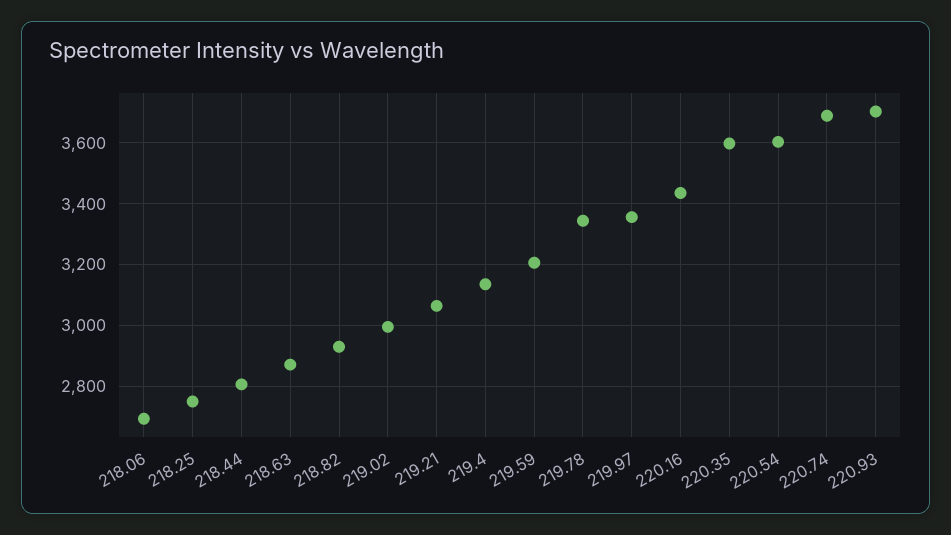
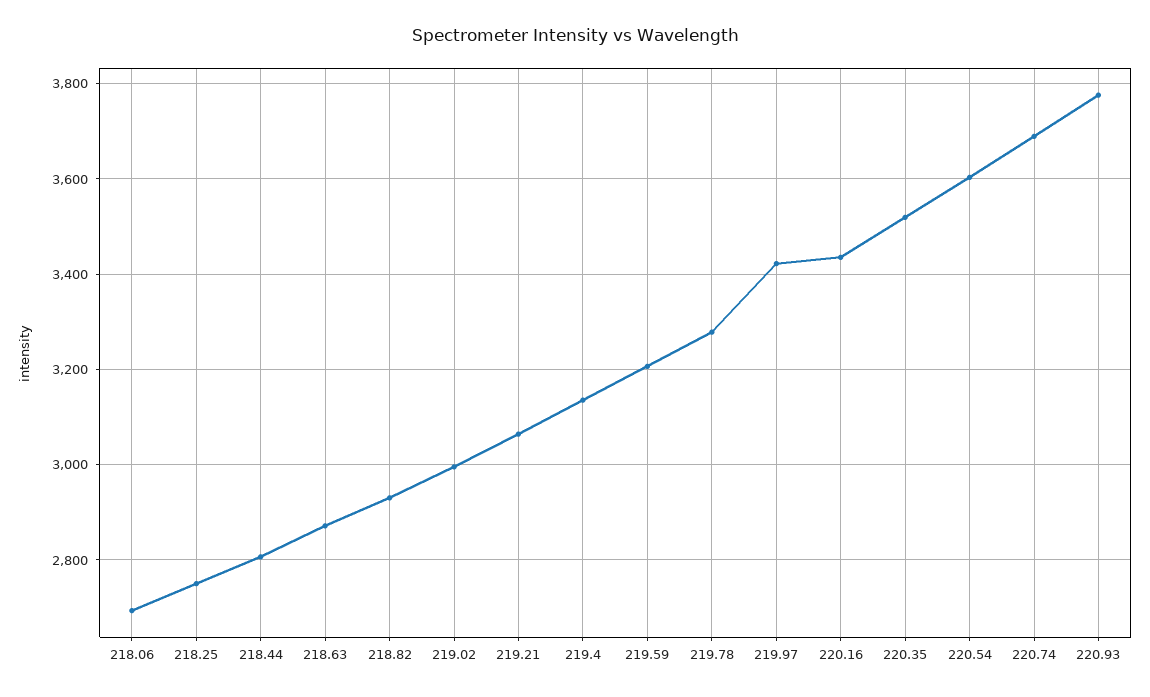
  {
    "218.06": 2700,
    "218.25": 2760,
    "218.44": 2800,
    "218.63": 2880,
    "218.82": 2940,
    "219.02": 3000,
    "219.21": 3060,
    "219.4": 3140,
    "219.59": 3200,
-   "219.78": 3340,
+   "219.78": 3280,
-   "219.97": 3360,
+   "219.97": 3420,
    "220.16": 3440,
-   "220.35": 3600,
+   "220.35": 3520,
    "220.54": 3600,
    "220.74": 3680,
-   "220.93": 3700
+   "220.93": 3780
  }

